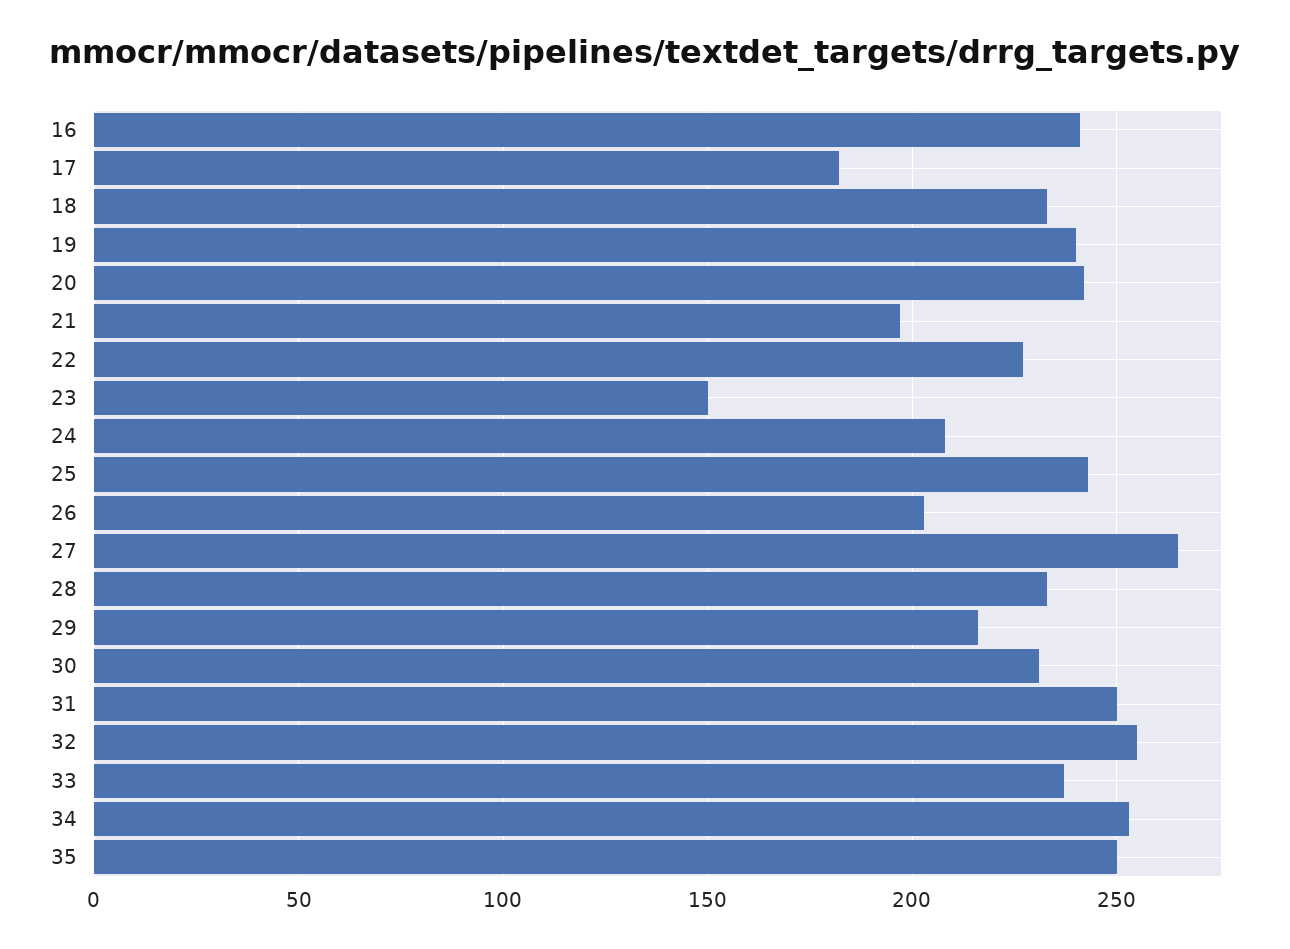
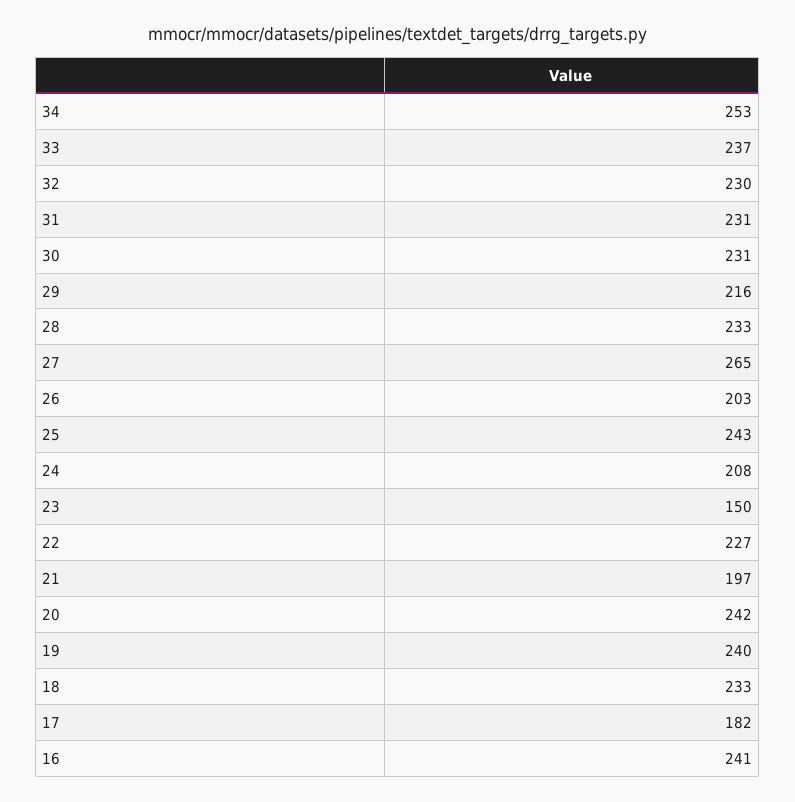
  {
    "16": 241,
    "17": 182,
    "18": 233,
    "19": 240,
    "20": 242,
    "21": 197,
    "22": 227,
    "23": 150,
    "24": 208,
    "25": 243,
    "26": 203,
    "27": 265,
    "28": 233,
    "29": 216,
    "30": 231,
-   "31": 250,
+   "31": 231,
-   "32": 255,
+   "32": 230,
    "33": 237,
-   "34": 253,
+   "34": 253
-   "35": 250
  }

